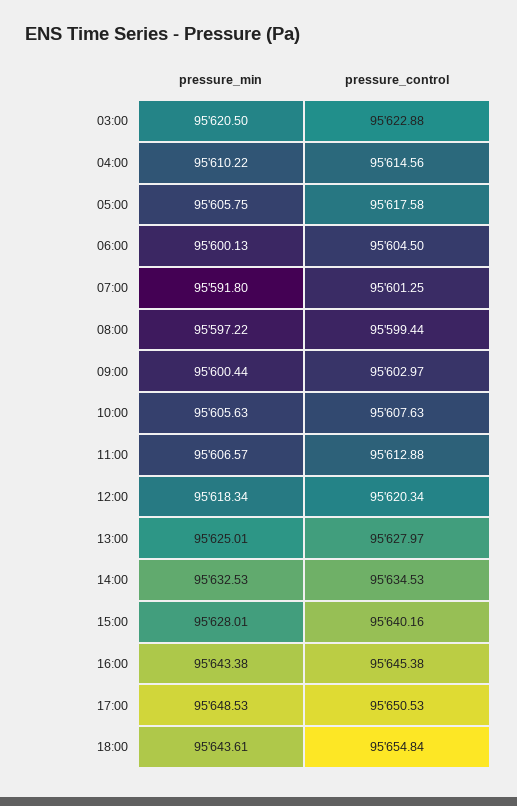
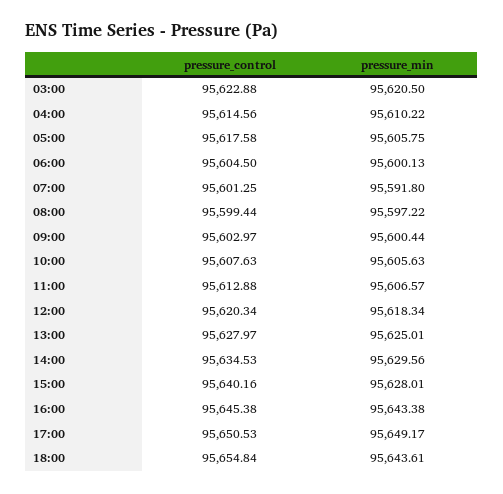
  {
    "pressure_min": {
      "03:00": 95620.5,
      "04:00": 95610.22,
      "05:00": 95605.75,
      "06:00": 95600.13,
      "07:00": 95591.8,
      "08:00": 95597.22,
      "09:00": 95600.44,
      "10:00": 95605.63,
      "11:00": 95606.57,
      "12:00": 95618.34,
      "13:00": 95625.01,
-     "14:00": 95632.53,
+     "14:00": 95629.56,
      "15:00": 95628.01,
      "16:00": 95643.38,
-     "17:00": 95648.53,
+     "17:00": 95649.17,
      "18:00": 95643.61
    },
    "pressure_control": {
      "03:00": 95622.88,
      "04:00": 95614.56,
      "05:00": 95617.58,
      "06:00": 95604.5,
      "07:00": 95601.25,
      "08:00": 95599.44,
      "09:00": 95602.97,
      "10:00": 95607.63,
      "11:00": 95612.88,
      "12:00": 95620.34,
      "13:00": 95627.97,
      "14:00": 95634.53,
      "15:00": 95640.16,
      "16:00": 95645.38,
      "17:00": 95650.53,
      "18:00": 95654.84
    }
  }

